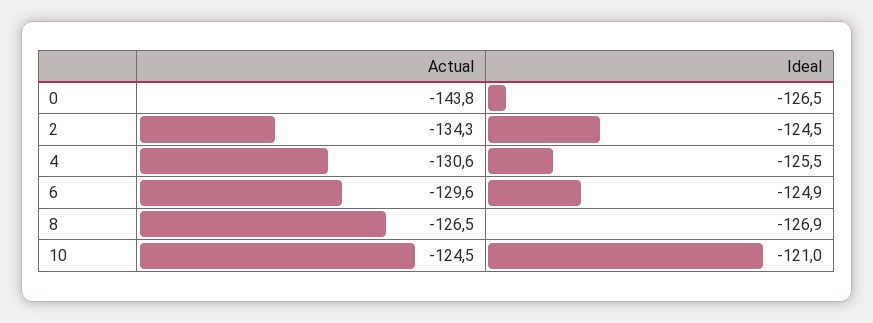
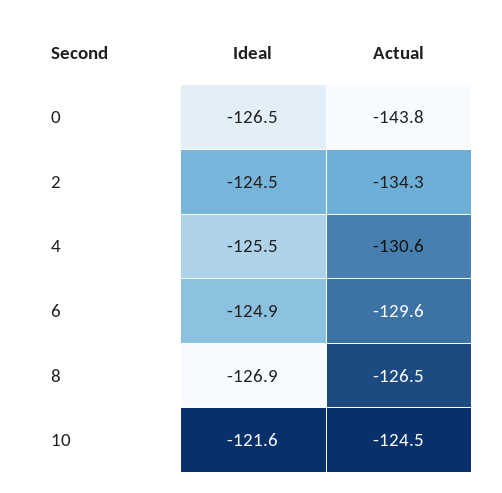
  {
    "Actual": {
      "0": -143.8,
      "2": -134.3,
      "4": -130.6,
      "6": -129.6,
      "8": -126.5,
      "10": -124.5
    },
    "Ideal": {
      "0": -126.5,
      "2": -124.5,
      "4": -125.5,
      "6": -124.9,
      "8": -126.9,
-     "10": -121
+     "10": -121.6
    }
  }

